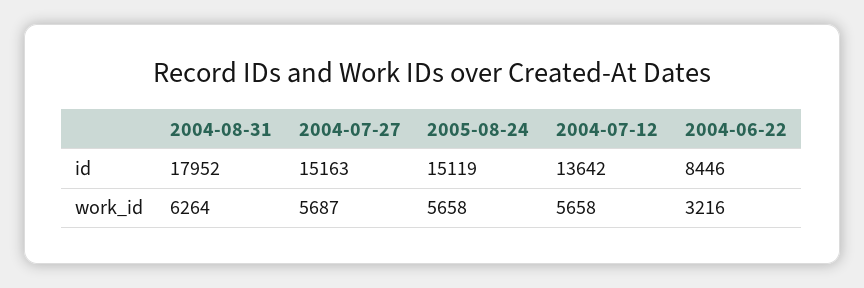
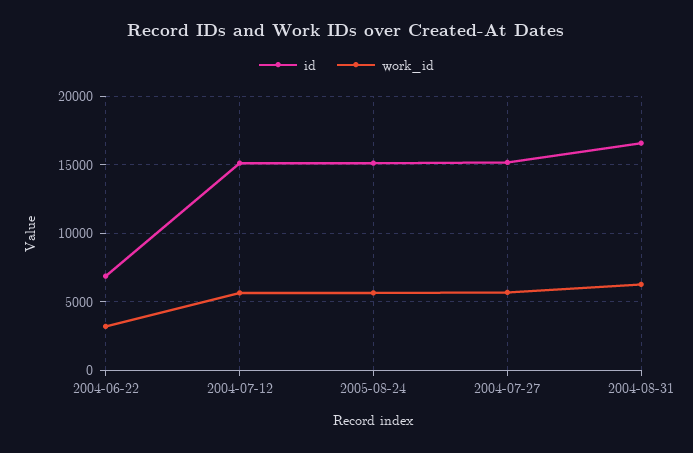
  {
    "id": {
-     "2004-08-31": 17952,
+     "2004-08-31": 16500,
      "2004-07-27": 15163,
      "2005-08-24": 15119,
-     "2004-07-12": 13642,
+     "2004-07-12": 15000,
-     "2004-06-22": 8446
+     "2004-06-22": 7000
    },
    "work_id": {
      "2004-08-31": 6264,
      "2004-07-27": 5687,
      "2005-08-24": 5658,
      "2004-07-12": 5658,
      "2004-06-22": 3216
    }
  }

